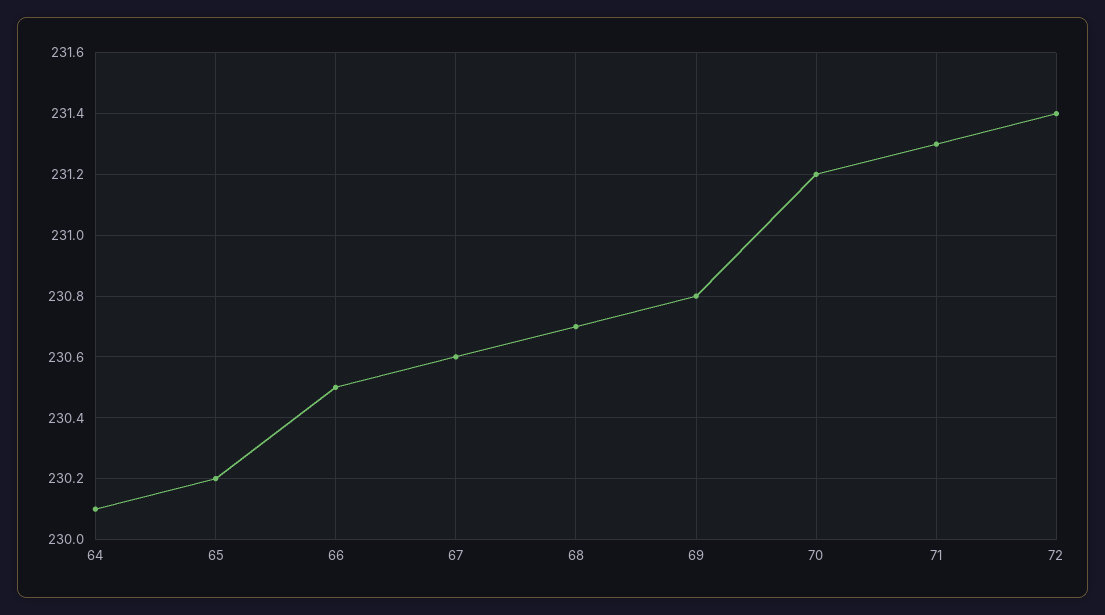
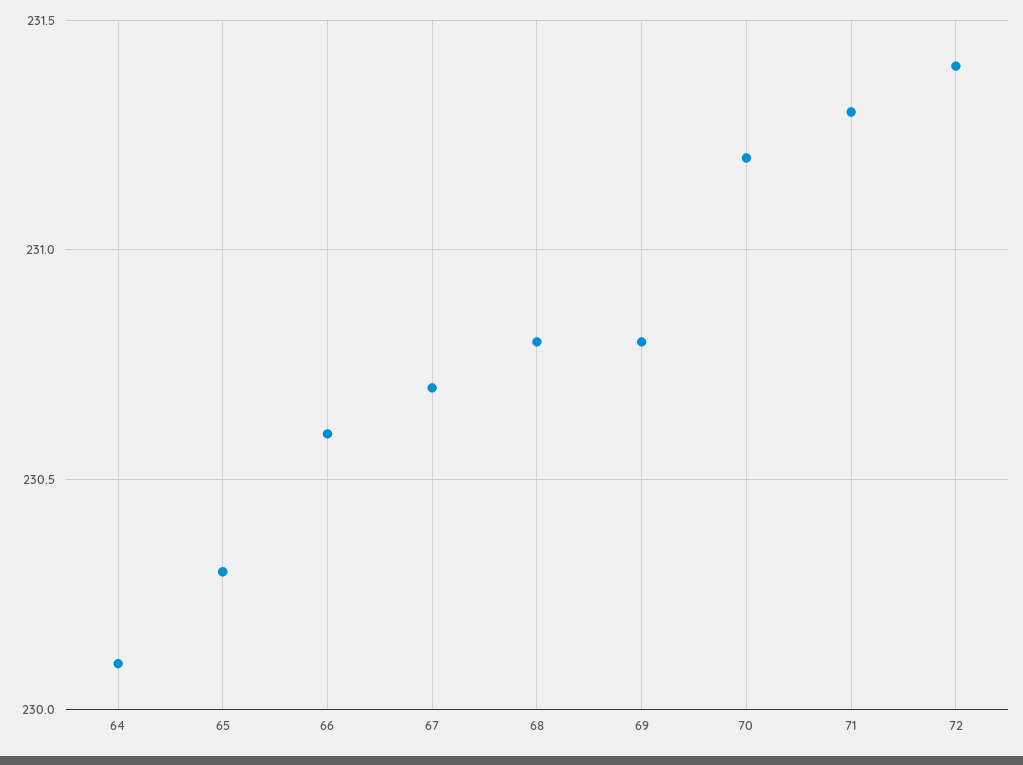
  {
    "64": 230.1,
-   "65": 230.2,
+   "65": 230.3,
-   "66": 230.5,
+   "66": 230.6,
-   "67": 230.6,
+   "67": 230.7,
-   "68": 230.7,
+   "68": 230.8,
    "69": 230.8,
    "70": 231.2,
    "71": 231.3,
    "72": 231.4
  }

